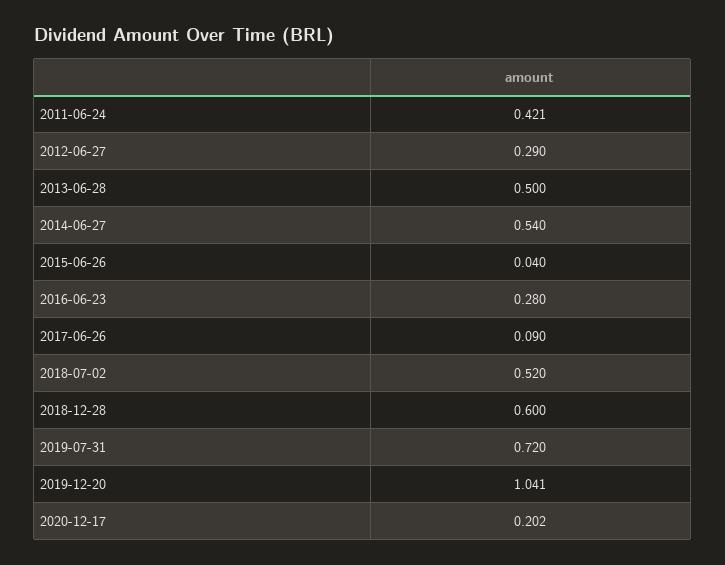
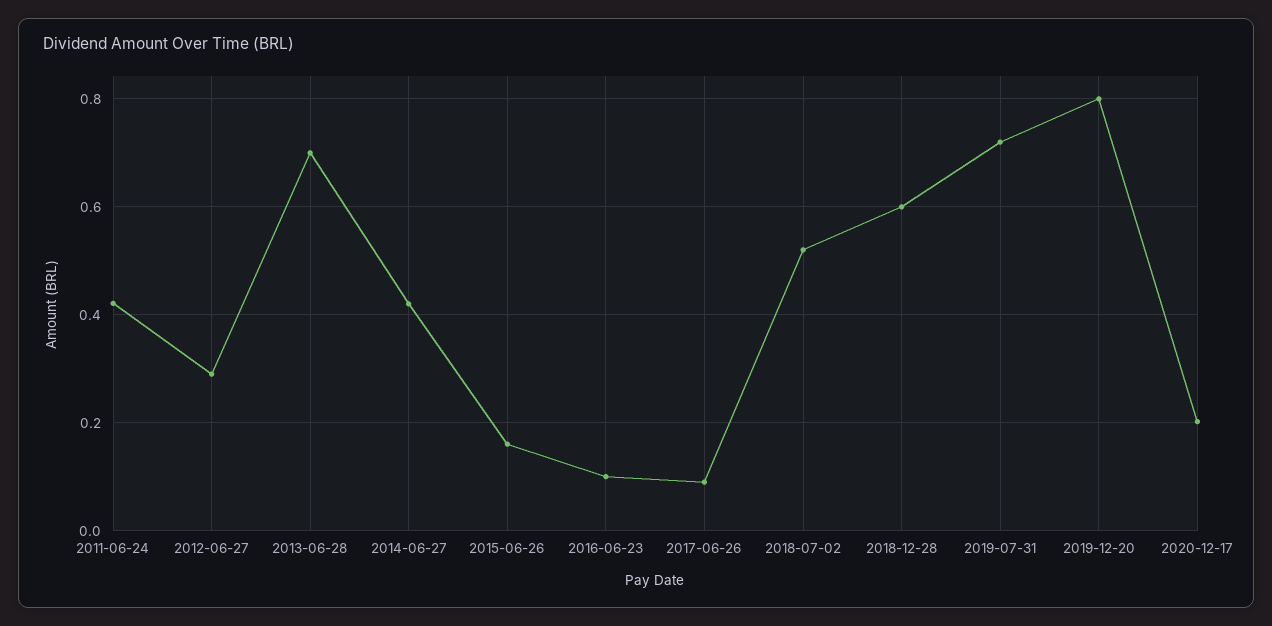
  {
    "2011-06-24": 0.421,
    "2012-06-27": 0.29,
-   "2013-06-28": 0.5,
+   "2013-06-28": 0.7,
-   "2014-06-27": 0.54,
+   "2014-06-27": 0.42,
-   "2015-06-26": 0.04,
+   "2015-06-26": 0.16,
-   "2016-06-23": 0.28,
+   "2016-06-23": 0.1,
    "2017-06-26": 0.09,
    "2018-07-02": 0.52,
    "2018-12-28": 0.6,
    "2019-07-31": 0.72,
-   "2019-12-20": 1.041,
+   "2019-12-20": 0.8,
    "2020-12-17": 0.202
  }

